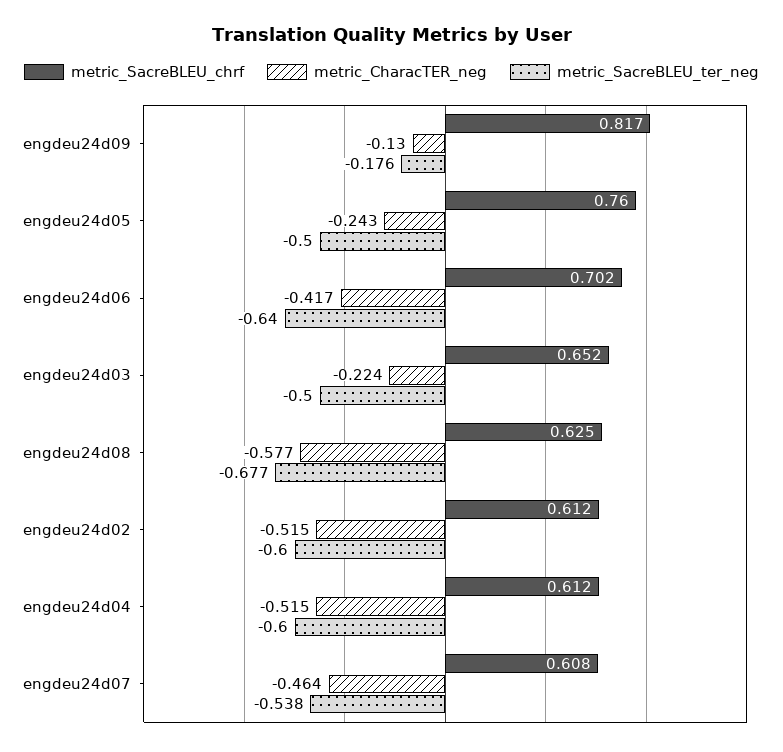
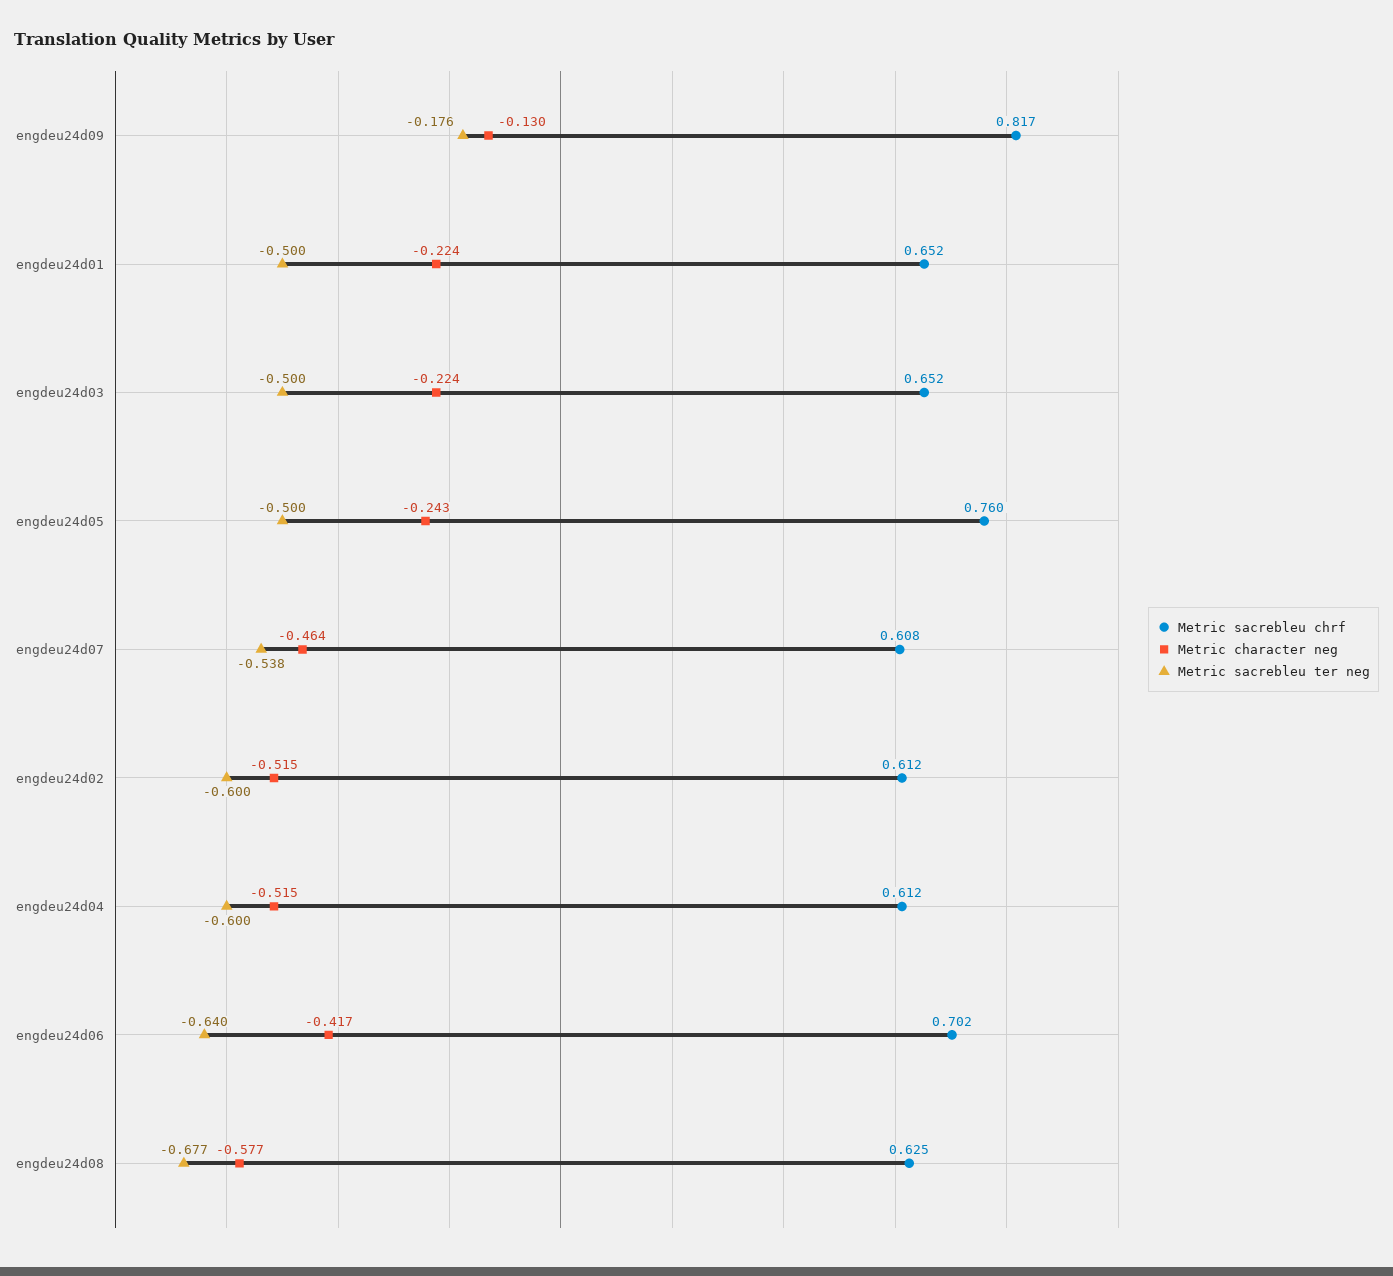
  {
    "metric_SacreBLEU_chrf": {
      "engdeu24d09": 0.817,
      "engdeu24d05": 0.76,
      "engdeu24d06": 0.702,
      "engdeu24d03": 0.652,
      "engdeu24d08": 0.625,
      "engdeu24d02": 0.612,
      "engdeu24d04": 0.612,
-     "engdeu24d07": 0.608
+     "engdeu24d07": 0.608,
+     "engdeu24d01": 0.652
    },
    "metric_CharacTER_neg": {
      "engdeu24d09": -0.13,
      "engdeu24d05": -0.243,
      "engdeu24d06": -0.417,
      "engdeu24d03": -0.224,
      "engdeu24d08": -0.577,
      "engdeu24d02": -0.515,
      "engdeu24d04": -0.515,
-     "engdeu24d07": -0.464
+     "engdeu24d07": -0.464,
+     "engdeu24d01": -0.224
    },
    "metric_SacreBLEU_ter_neg": {
      "engdeu24d09": -0.176,
      "engdeu24d05": -0.5,
      "engdeu24d06": -0.64,
      "engdeu24d03": -0.5,
      "engdeu24d08": -0.677,
      "engdeu24d02": -0.6,
      "engdeu24d04": -0.6,
-     "engdeu24d07": -0.538
+     "engdeu24d07": -0.538,
+     "engdeu24d01": -0.5
    }
  }

